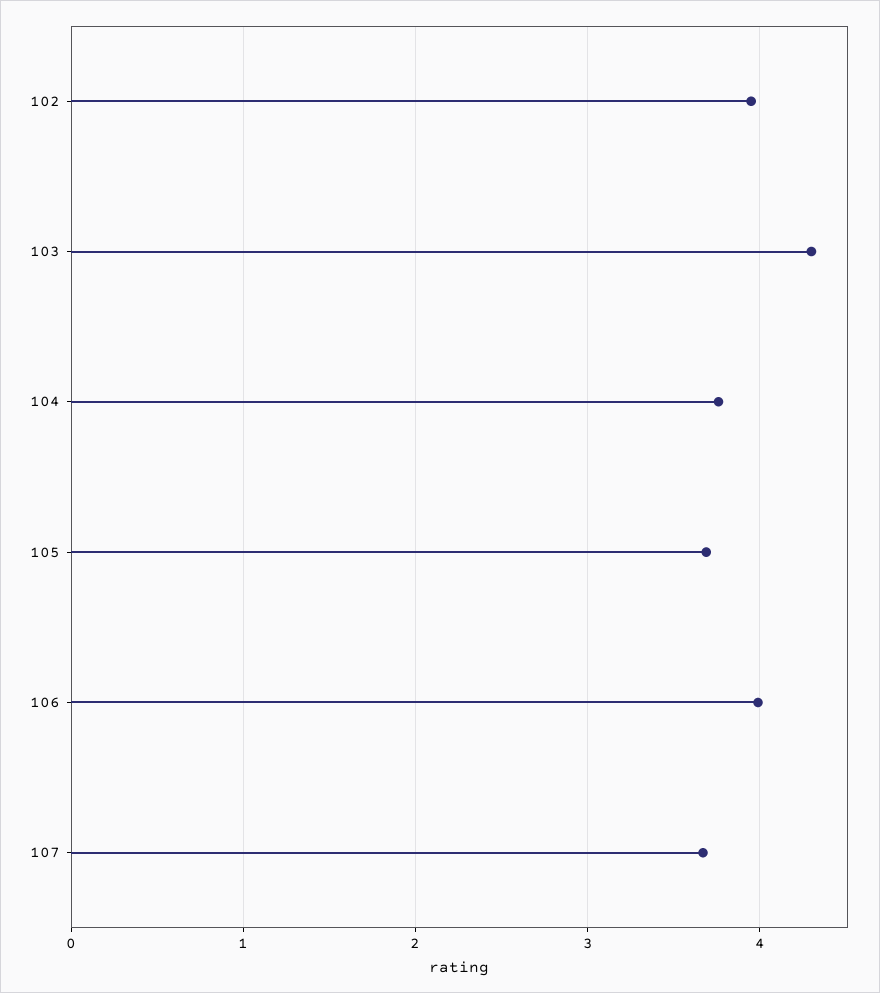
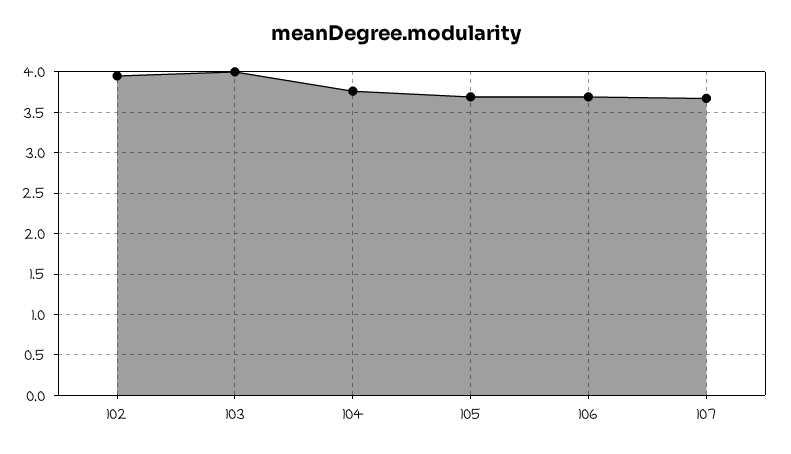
  {
    "102": 4,
-   "103": 4.3,
+   "103": 4,
    "104": 3.8,
    "105": 3.7,
-   "106": 4,
+   "106": 3.7,
    "107": 3.7
  }

